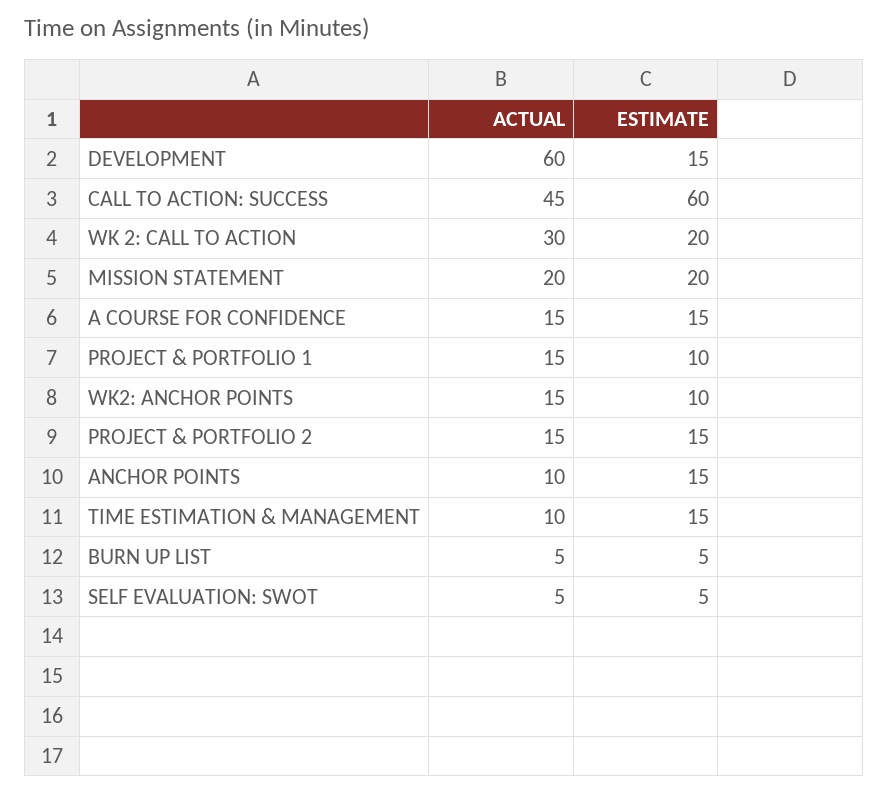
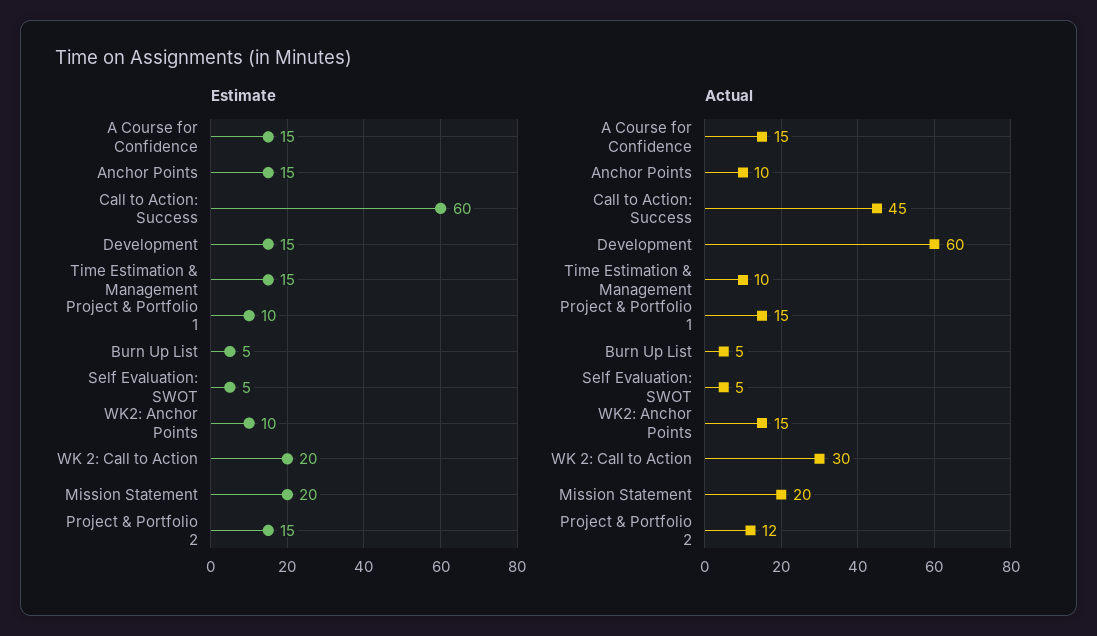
  {
    "ACTUAL": {
      "DEVELOPMENT": 60,
      "CALL TO ACTION: SUCCESS": 45,
      "WK 2: CALL TO ACTION": 30,
      "MISSION STATEMENT": 20,
      "A COURSE FOR CONFIDENCE": 15,
      "PROJECT & PORTFOLIO 1": 15,
      "WK2: ANCHOR POINTS": 15,
-     "PROJECT & PORTFOLIO 2": 15,
+     "PROJECT & PORTFOLIO 2": 12,
      "ANCHOR POINTS": 10,
      "TIME ESTIMATION & MANAGEMENT": 10,
      "BURN UP LIST": 5,
      "SELF EVALUATION: SWOT": 5
    },
    "ESTIMATE": {
      "DEVELOPMENT": 15,
      "CALL TO ACTION: SUCCESS": 60,
      "WK 2: CALL TO ACTION": 20,
      "MISSION STATEMENT": 20,
      "A COURSE FOR CONFIDENCE": 15,
      "PROJECT & PORTFOLIO 1": 10,
      "WK2: ANCHOR POINTS": 10,
      "PROJECT & PORTFOLIO 2": 15,
      "ANCHOR POINTS": 15,
      "TIME ESTIMATION & MANAGEMENT": 15,
      "BURN UP LIST": 5,
      "SELF EVALUATION: SWOT": 5
    }
  }

